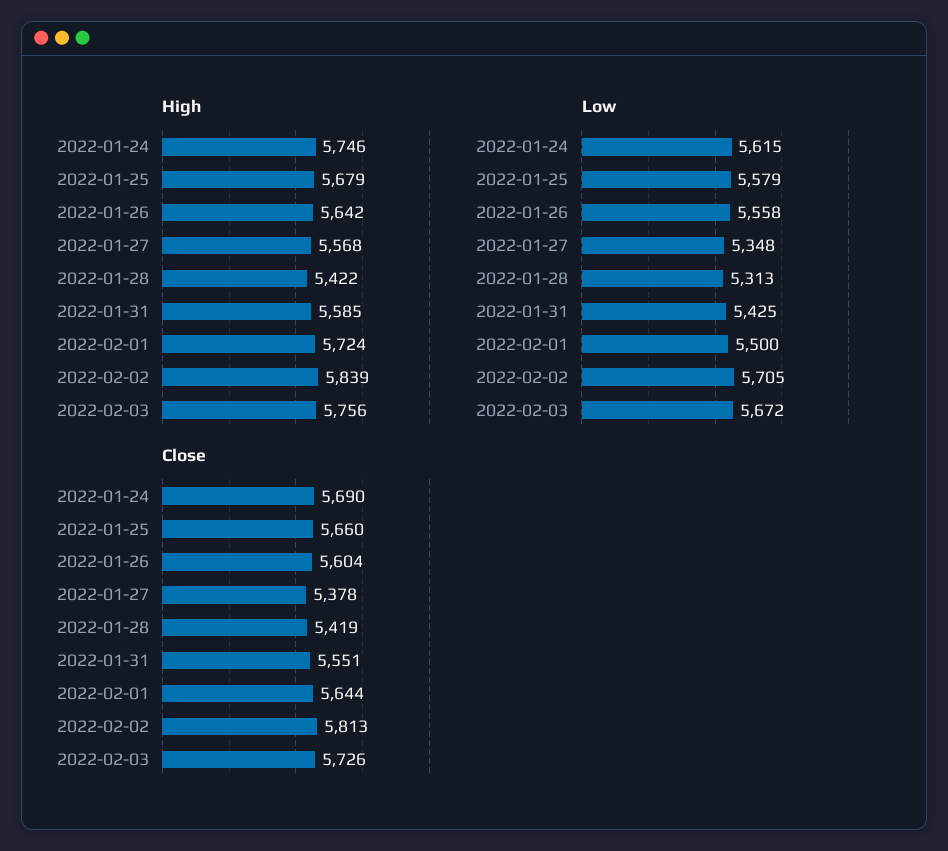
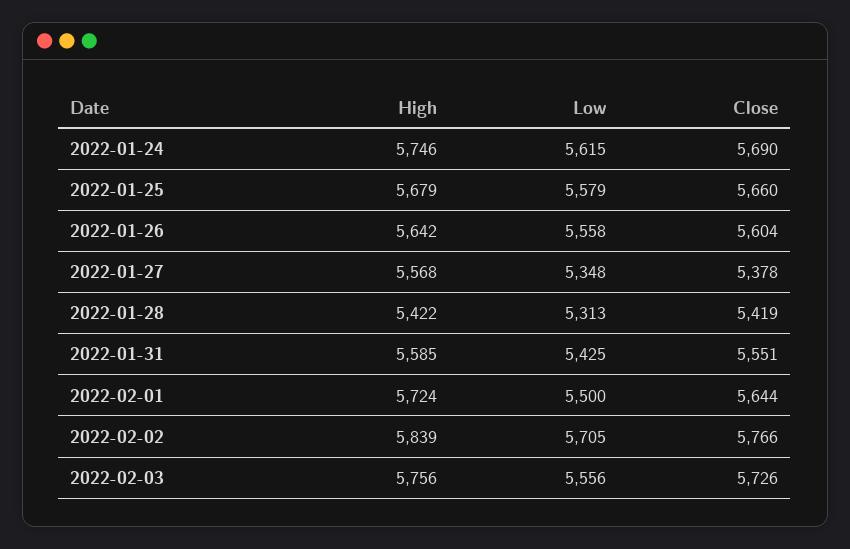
  {
    "High": {
      "2022-01-24": 5746,
      "2022-01-25": 5679,
      "2022-01-26": 5642,
      "2022-01-27": 5568,
      "2022-01-28": 5422,
      "2022-01-31": 5585,
      "2022-02-01": 5724,
      "2022-02-02": 5839,
      "2022-02-03": 5756
    },
    "Low": {
      "2022-01-24": 5615,
      "2022-01-25": 5579,
      "2022-01-26": 5558,
      "2022-01-27": 5348,
      "2022-01-28": 5313,
      "2022-01-31": 5425,
      "2022-02-01": 5500,
      "2022-02-02": 5705,
-     "2022-02-03": 5672
+     "2022-02-03": 5556
    },
    "Close": {
      "2022-01-24": 5690,
      "2022-01-25": 5660,
      "2022-01-26": 5604,
      "2022-01-27": 5378,
      "2022-01-28": 5419,
      "2022-01-31": 5551,
      "2022-02-01": 5644,
-     "2022-02-02": 5813,
+     "2022-02-02": 5766,
      "2022-02-03": 5726
    }
  }

